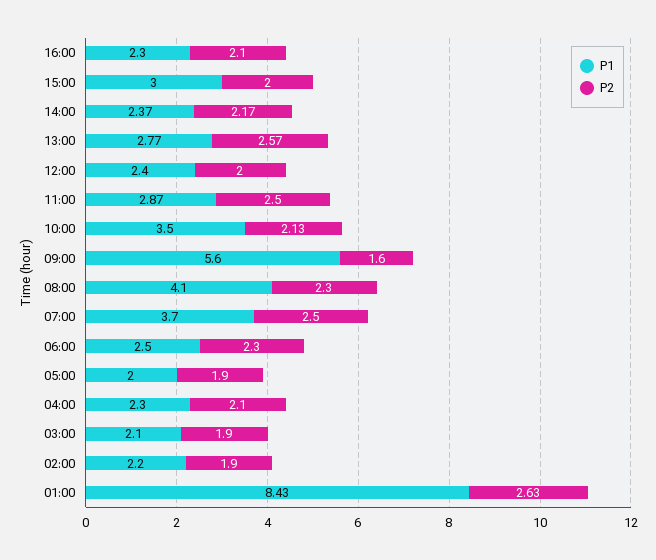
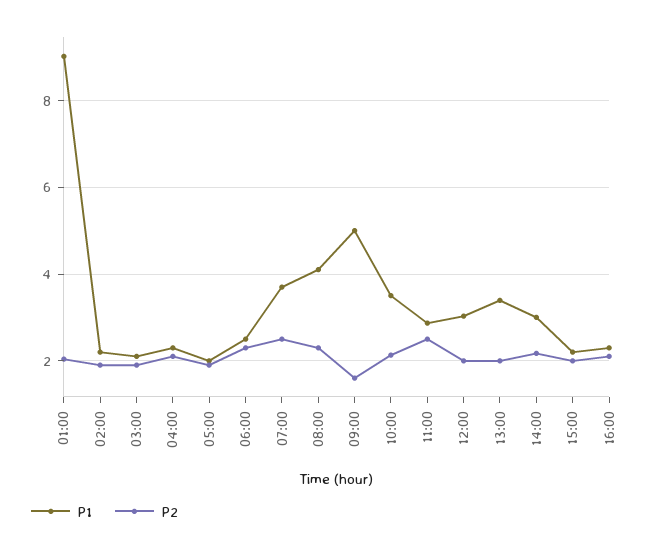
  {
    "P1": {
      "16:00": 2.3,
-     "15:00": 3,
+     "15:00": 2.2,
-     "14:00": 2.37,
+     "14:00": 3,
-     "13:00": 2.77,
+     "13:00": 3.4,
-     "12:00": 2.4,
+     "12:00": 3,
      "11:00": 2.87,
      "10:00": 3.5,
-     "09:00": 5.6,
+     "09:00": 5,
      "08:00": 4.1,
      "07:00": 3.7,
      "06:00": 2.5,
      "05:00": 2,
      "04:00": 2.3,
      "03:00": 2.1,
      "02:00": 2.2,
-     "01:00": 8.43
+     "01:00": 9
    },
    "P2": {
      "16:00": 2.1,
      "15:00": 2,
      "14:00": 2.17,
-     "13:00": 2.57,
+     "13:00": 2,
      "12:00": 2,
      "11:00": 2.5,
      "10:00": 2.13,
      "09:00": 1.6,
      "08:00": 2.3,
      "07:00": 2.5,
      "06:00": 2.3,
      "05:00": 1.9,
      "04:00": 2.1,
      "03:00": 1.9,
      "02:00": 1.9,
-     "01:00": 2.63
+     "01:00": 2
    }
  }

